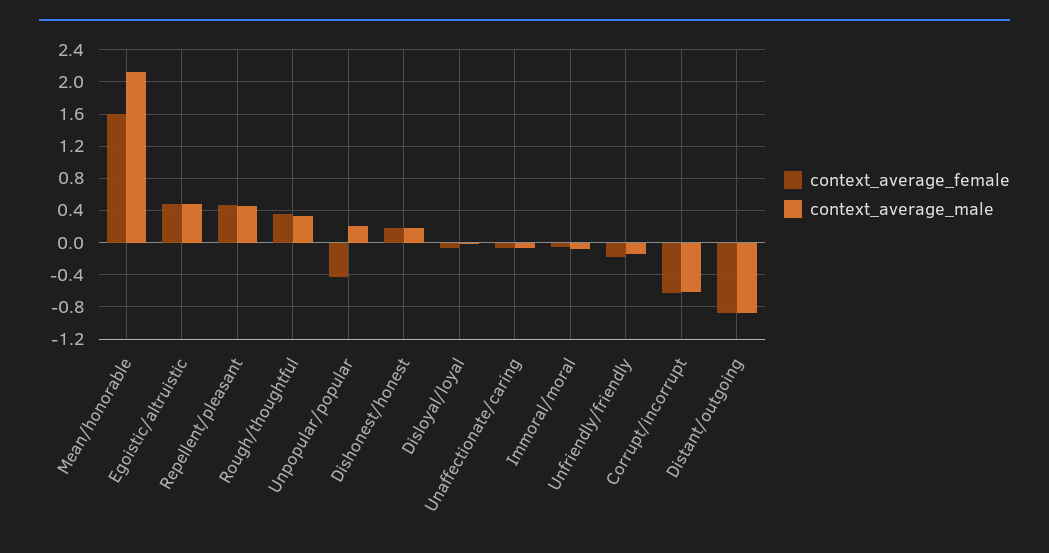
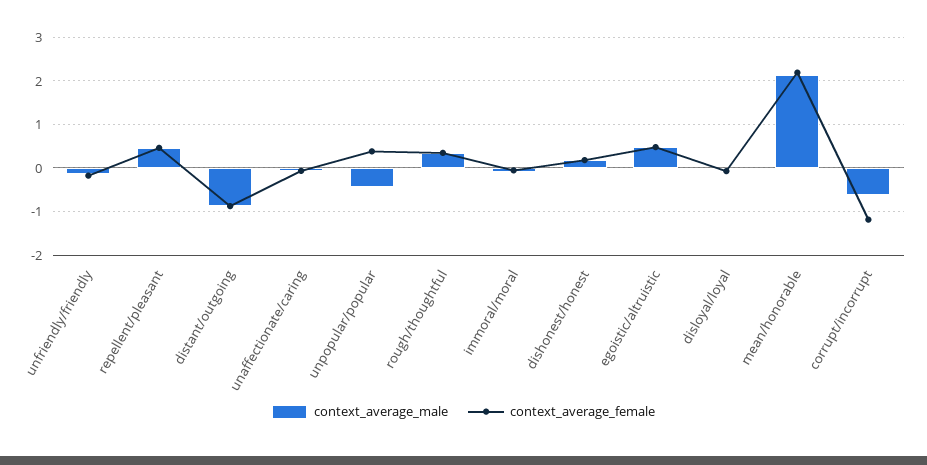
  {
    "context_average_female": {
-     "Mean/honorable": 1.6,
+     "Mean/honorable": 2.2,
      "Egoistic/altruistic": 0.5,
      "Repellent/pleasant": 0.5,
      "Rough/thoughtful": 0.4,
-     "Unpopular/popular": -0.4,
+     "Unpopular/popular": 0.4,
      "Dishonest/honest": 0.2,
      "Disloyal/loyal": -0.1,
      "Unaffectionate/caring": -0.1,
      "Immoral/moral": -0.1,
      "Unfriendly/friendly": -0.2,
-     "Corrupt/incorrupt": -0.6,
+     "Corrupt/incorrupt": -1.2,
      "Distant/outgoing": -0.9
    },
    "context_average_male": {
      "Mean/honorable": 2.1,
      "Egoistic/altruistic": 0.5,
      "Repellent/pleasant": 0.5,
      "Rough/thoughtful": 0.3,
-     "Unpopular/popular": 0.2,
+     "Unpopular/popular": -0.4,
      "Dishonest/honest": 0.2,
      "Disloyal/loyal": 0,
      "Unaffectionate/caring": -0.1,
      "Immoral/moral": -0.1,
      "Unfriendly/friendly": -0.1,
      "Corrupt/incorrupt": -0.6,
      "Distant/outgoing": -0.9
    }
  }

